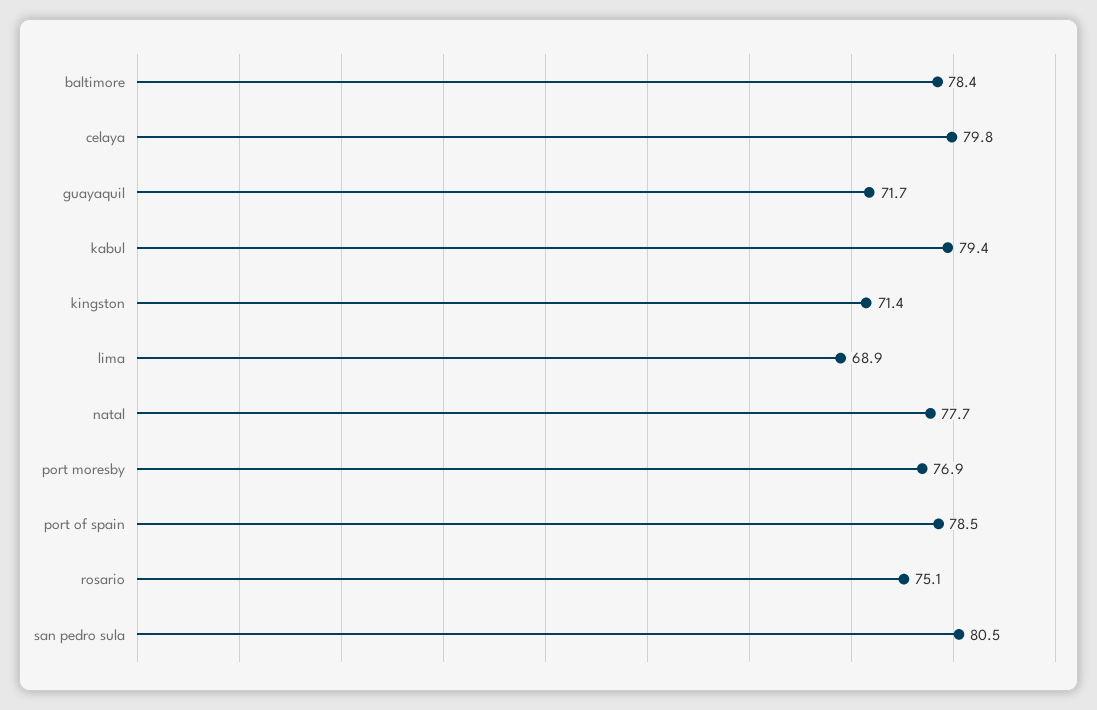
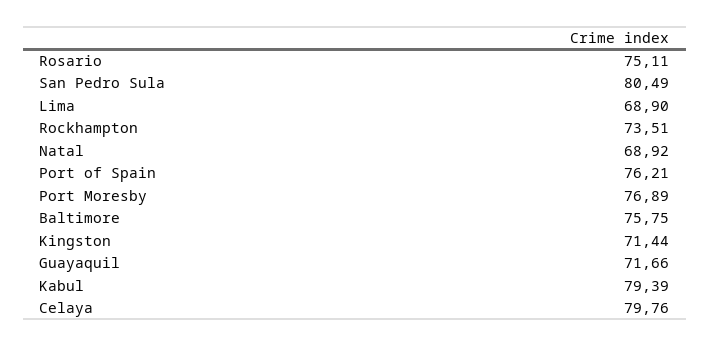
  {
-   "baltimore": 78.4,
+   "baltimore": 75.75,
    "celaya": 79.76,
    "guayaquil": 71.66,
    "kabul": 79.39,
    "kingston": 71.44,
    "lima": 68.9,
-   "natal": 77.7,
+   "natal": 68.92,
    "port moresby": 76.89,
-   "port of spain": 78.5,
+   "port of spain": 76.21,
    "rosario": 75.11,
-   "san pedro sula": 80.49
+   "san pedro sula": 80.49,
+   "Rockhampton": 73.51
  }

